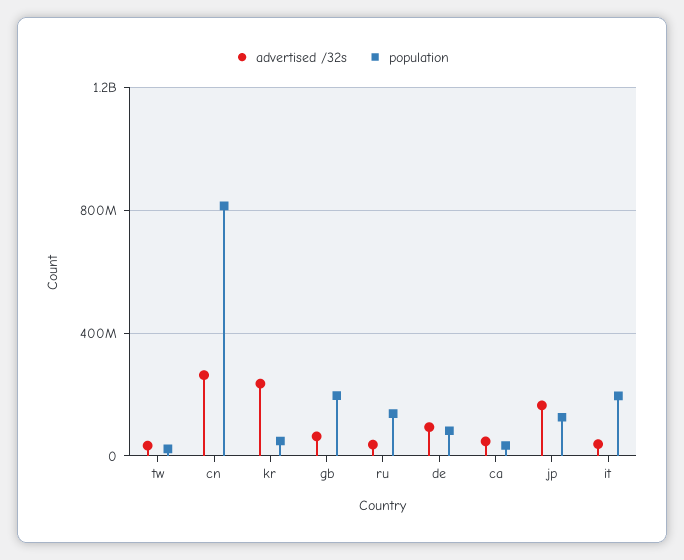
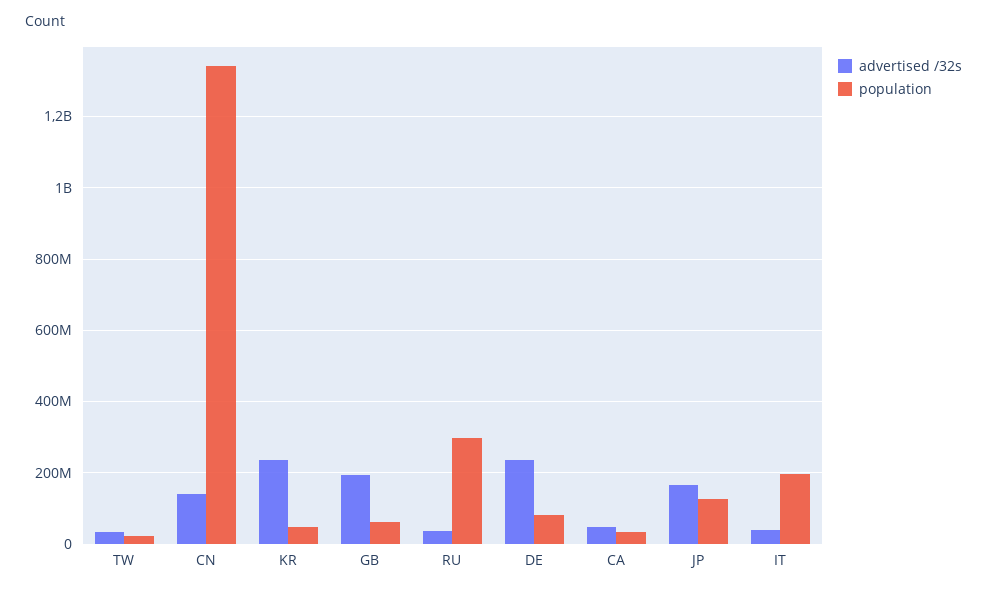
  {
    "advertised /32s": {
      "tw": 40000000,
-     "cn": 250000000,
+     "cn": 140000000,
      "kr": 240000000,
-     "gb": 50000000,
+     "gb": 200000000,
      "ru": 40000000,
-     "de": 100000000,
+     "de": 240000000,
      "ca": 40000000,
      "jp": 160000000,
      "it": 40000000
    },
    "population": {
      "tw": 20000000,
-     "cn": 800000000,
+     "cn": 1340000000,
      "kr": 40000000,
-     "gb": 200000000,
+     "gb": 60000000,
-     "ru": 150000000,
+     "ru": 300000000,
      "de": 80000000,
      "ca": 40000000,
      "jp": 120000000,
      "it": 200000000
    }
  }

